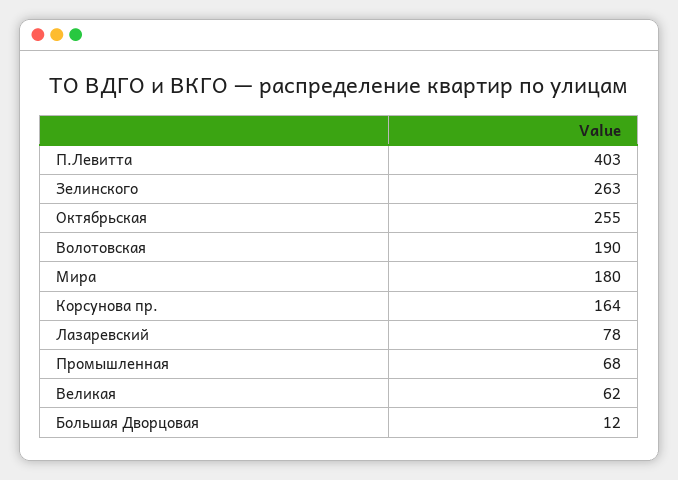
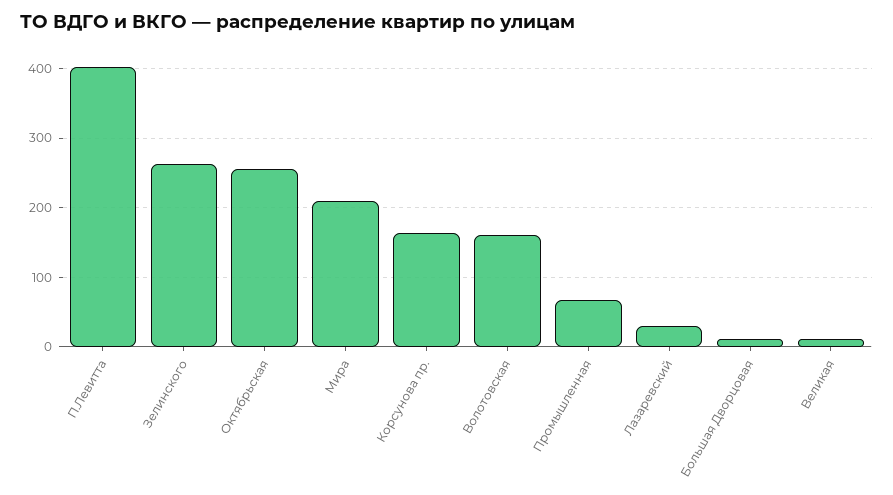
  {
    "П.Левитта": 403,
    "Зелинского": 263,
    "Октябрьская": 255,
-   "Волотовская": 190,
+   "Волотовская": 160,
-   "Мира": 180,
+   "Мира": 210,
    "Корсунова пр.": 164,
-   "Лазаревский": 78,
+   "Лазаревский": 30,
    "Промышленная": 68,
-   "Великая": 62,
+   "Великая": 10,
    "Большая Дворцовая": 12
  }

